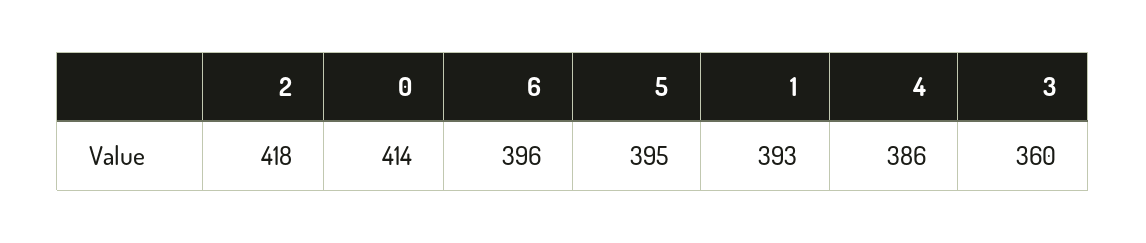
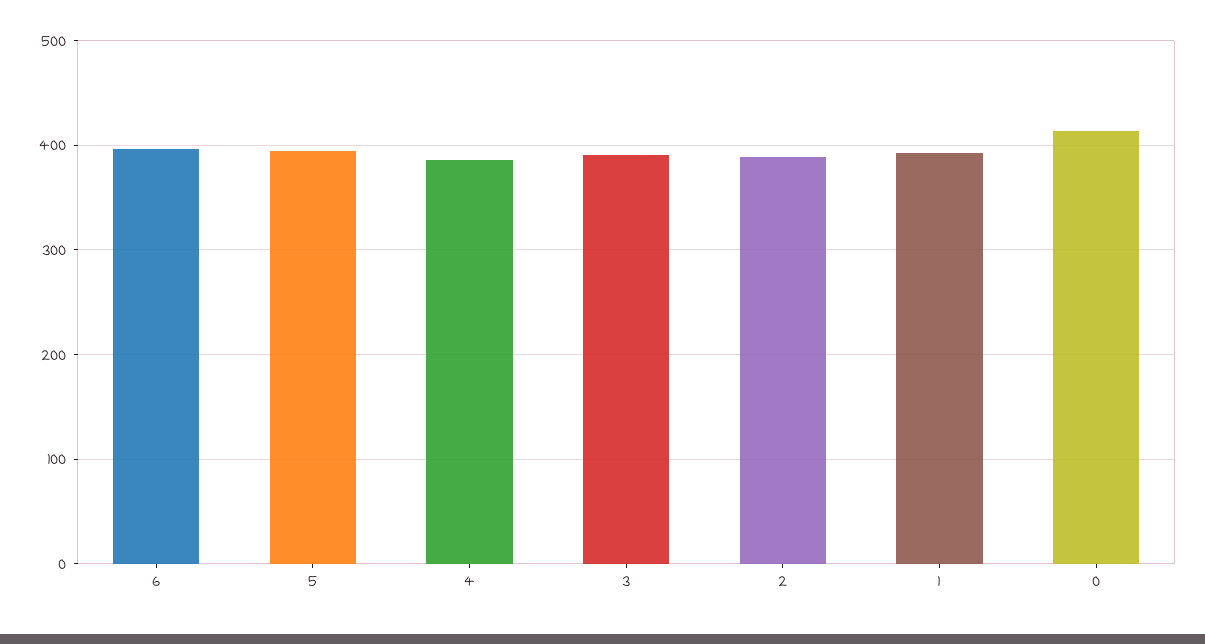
  {
-   "2": 418,
+   "2": 390,
    "0": 414,
    "6": 396,
    "5": 395,
    "1": 393,
    "4": 386,
-   "3": 360
+   "3": 390
  }

